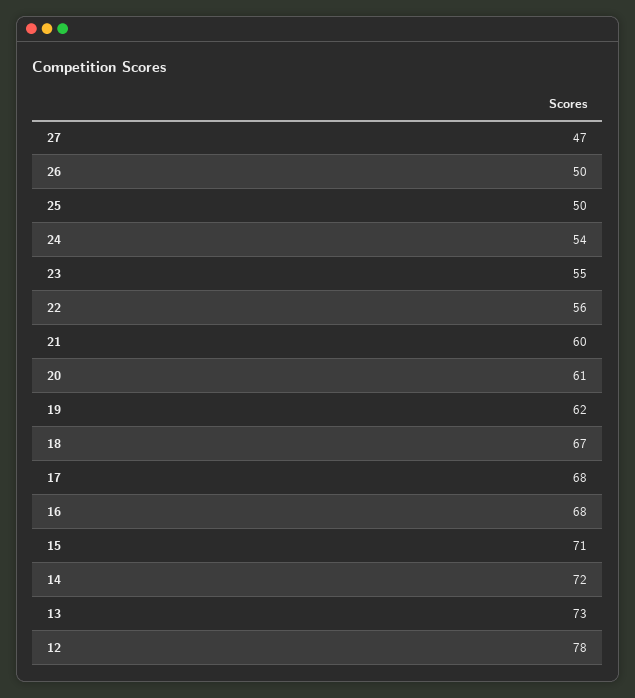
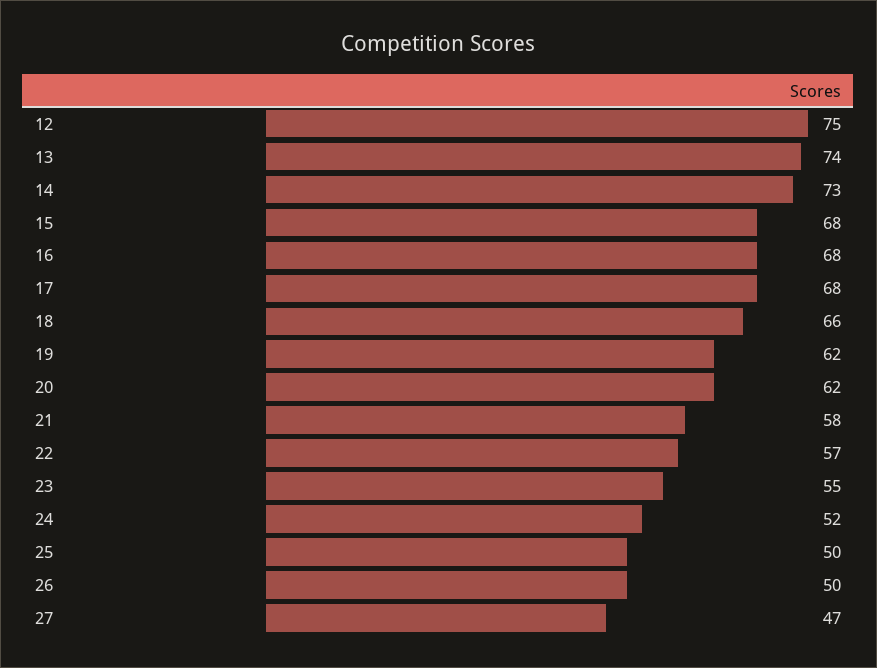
  {
    "27": 47,
    "26": 50,
    "25": 50,
-   "24": 54,
+   "24": 52,
    "23": 55,
-   "22": 56,
+   "22": 57,
-   "21": 60,
+   "21": 58,
-   "20": 61,
+   "20": 62,
    "19": 62,
-   "18": 67,
+   "18": 66,
    "17": 68,
    "16": 68,
-   "15": 71,
+   "15": 68,
-   "14": 72,
+   "14": 73,
-   "13": 73,
+   "13": 74,
-   "12": 78
+   "12": 75
  }

